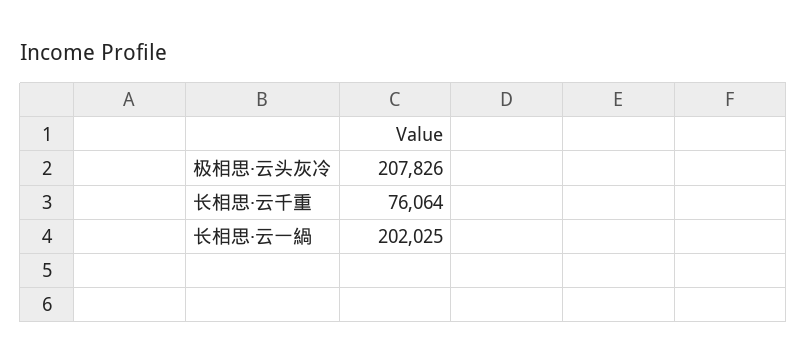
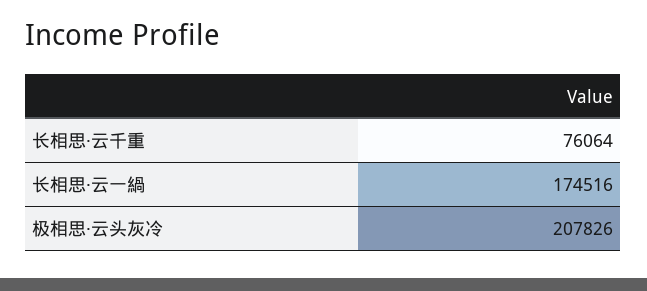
  {
    "极相思·云头灰冷": 207826,
    "长相思·云千重": 76064,
-   "长相思·云一緺": 202025
+   "长相思·云一緺": 174516
  }

